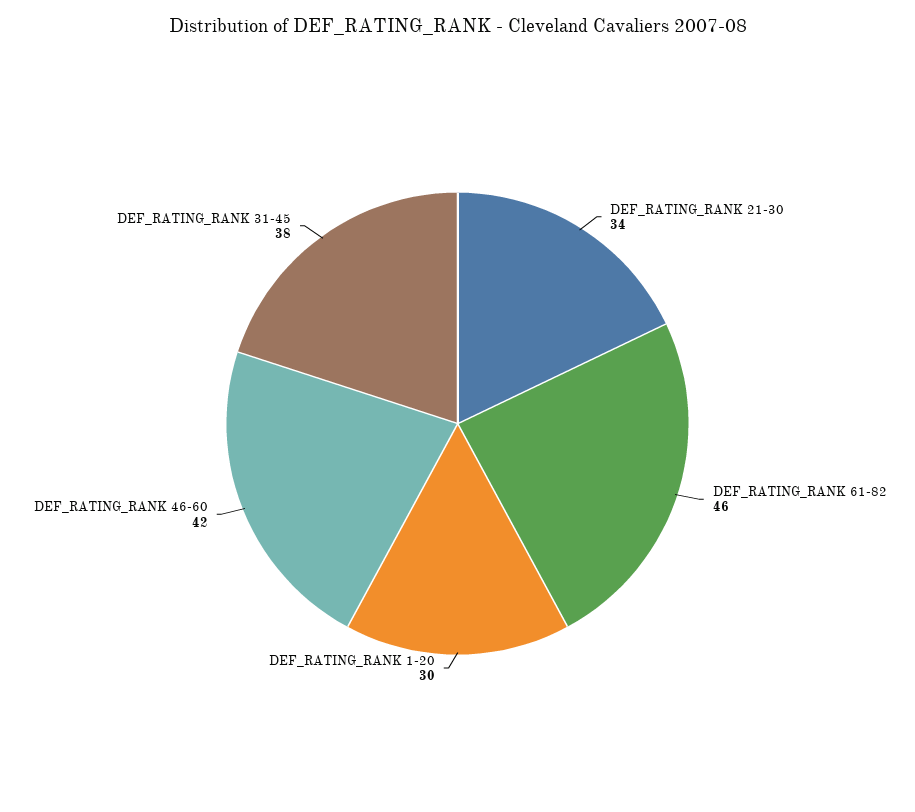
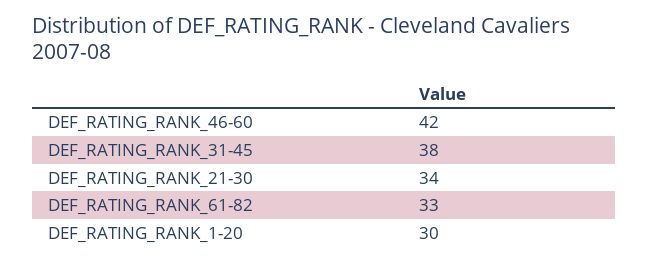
  {
    "DEF_RATING_RANK 21-30": 34,
-   "DEF_RATING_RANK 61-82": 46,
+   "DEF_RATING_RANK 61-82": 33,
    "DEF_RATING_RANK 1-20": 30,
    "DEF_RATING_RANK 46-60": 42,
    "DEF_RATING_RANK 31-45": 38
  }

